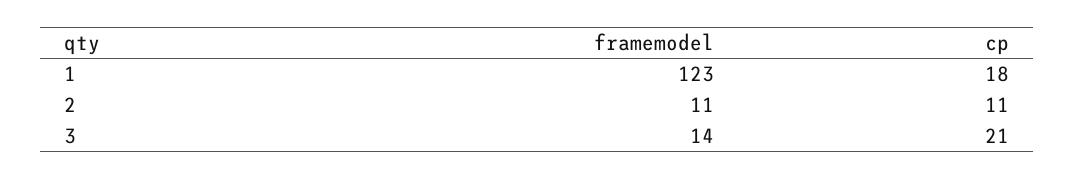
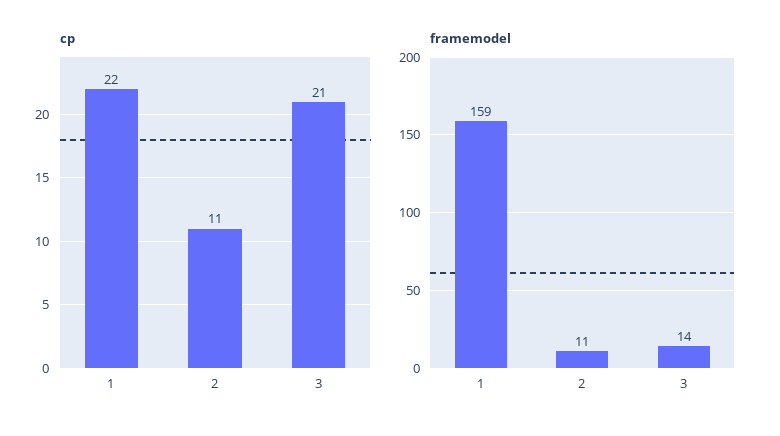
  {
    "framemodel": {
-     "1": 123,
+     "1": 159,
      "2": 11,
      "3": 14
    },
    "cp": {
-     "1": 18,
+     "1": 22,
      "2": 11,
      "3": 21
    }
  }

